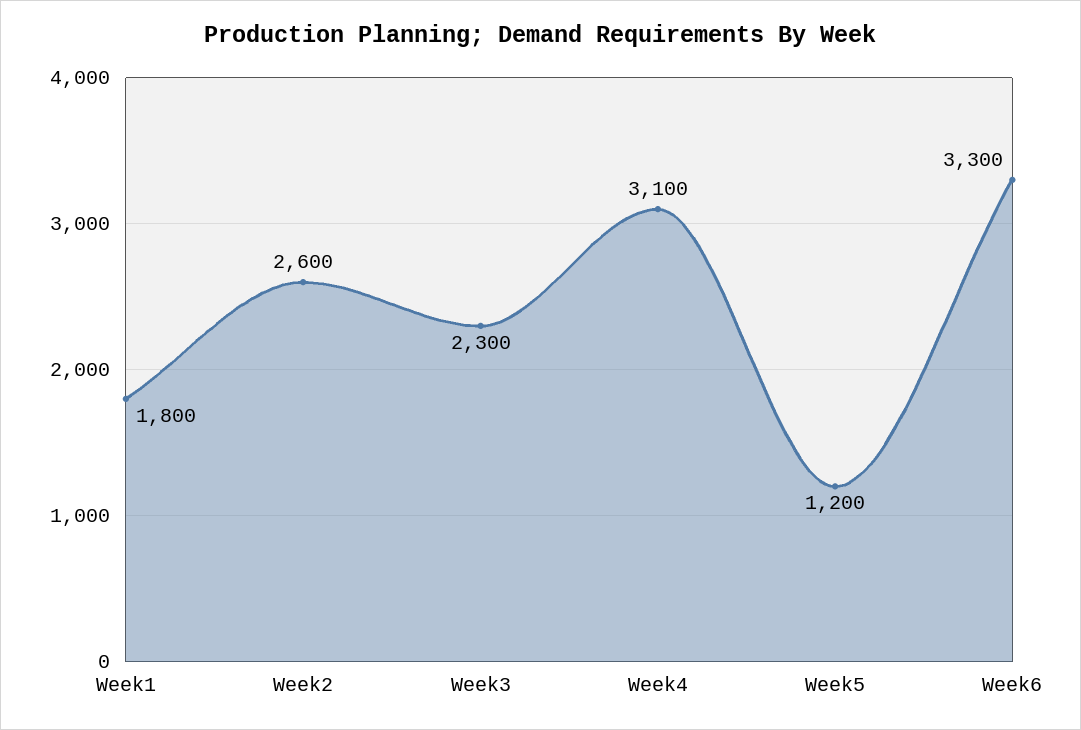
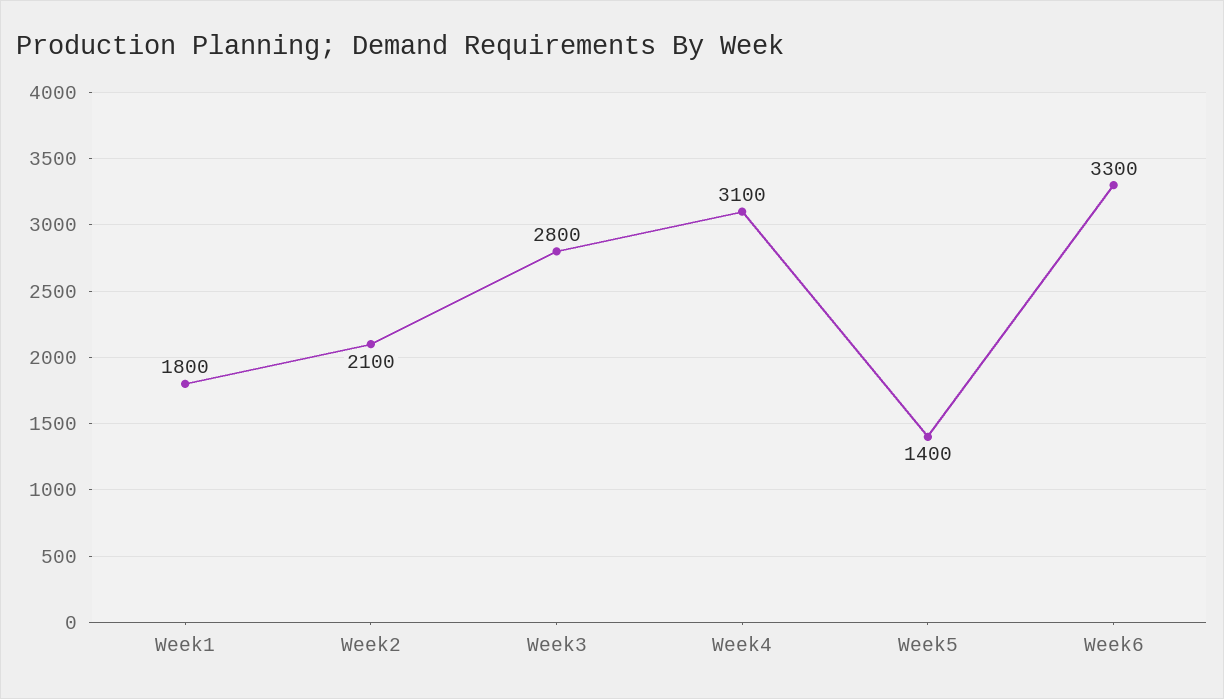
  {
    "Week1": 1800,
-   "Week2": 2600,
+   "Week2": 2100,
-   "Week3": 2300,
+   "Week3": 2800,
    "Week4": 3100,
-   "Week5": 1200,
+   "Week5": 1400,
    "Week6": 3300
  }

